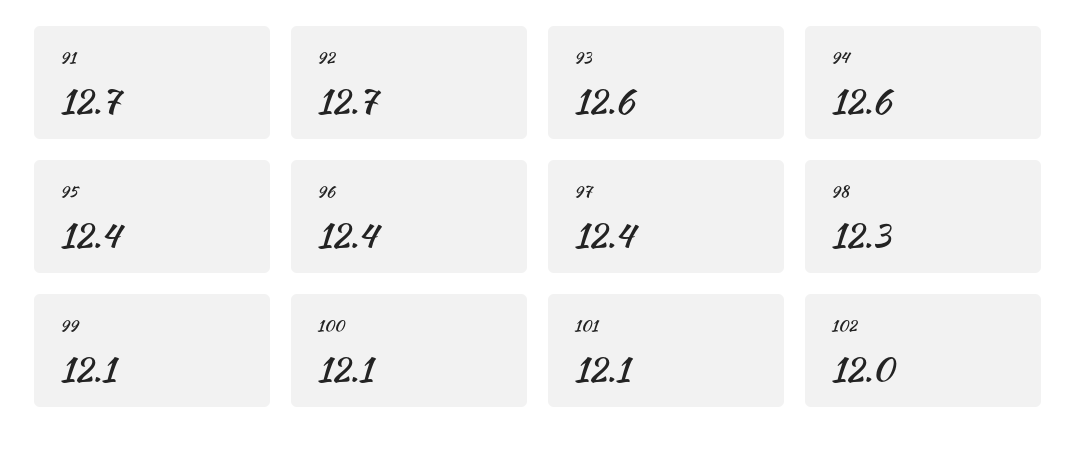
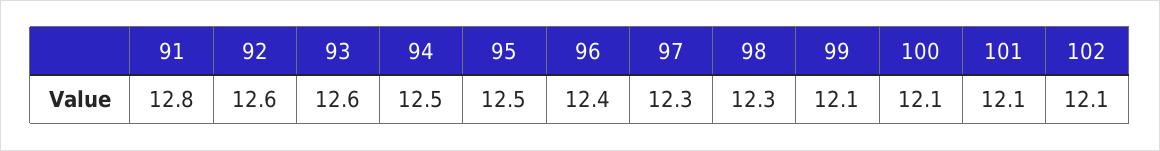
  {
-   "91": 12.7,
+   "91": 12.8,
-   "92": 12.7,
+   "92": 12.6,
    "93": 12.6,
-   "94": 12.6,
+   "94": 12.5,
-   "95": 12.4,
+   "95": 12.5,
    "96": 12.4,
-   "97": 12.4,
+   "97": 12.3,
    "98": 12.3,
    "99": 12.1,
    "100": 12.1,
    "101": 12.1,
-   "102": 12
+   "102": 12.1
  }

